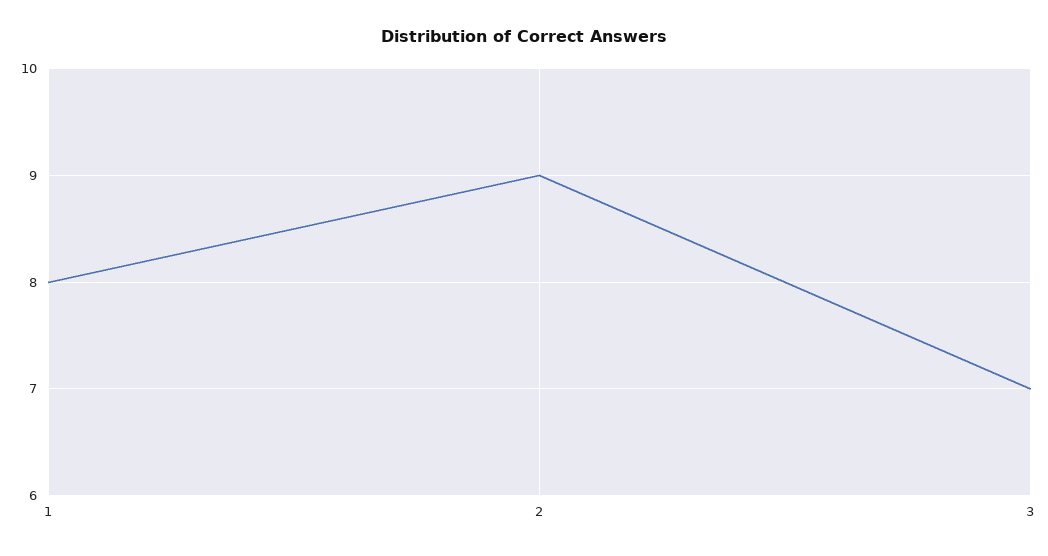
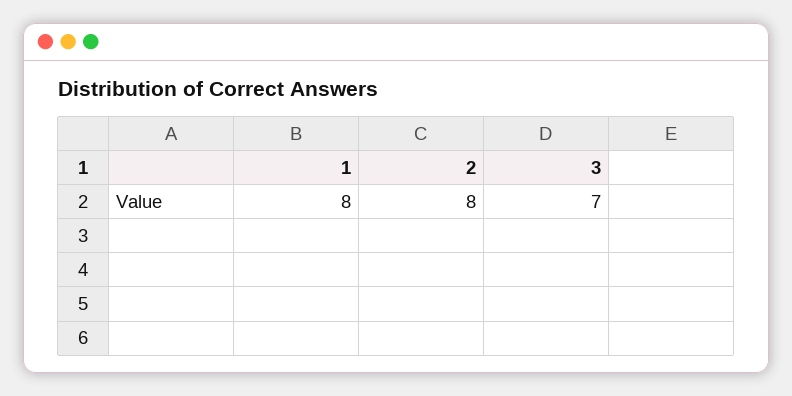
  {
    "1": 8,
-   "2": 9,
+   "2": 8,
    "3": 7
  }

